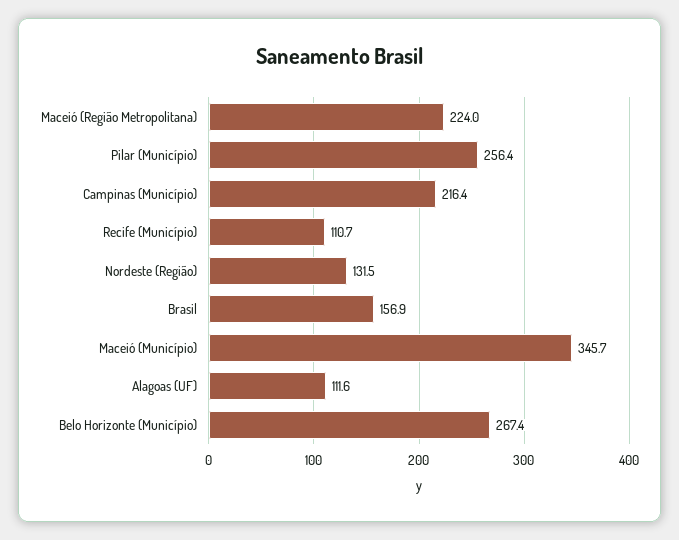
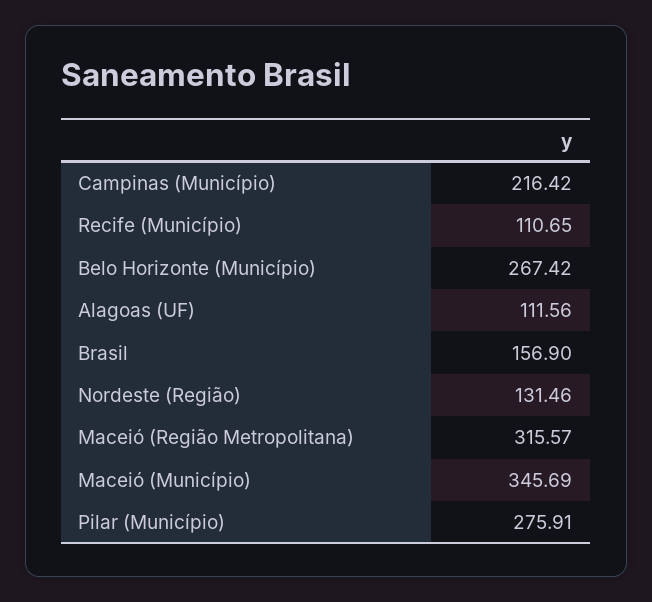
  {
-   "Maceió (Região Metropolitana)": 224,
+   "Maceió (Região Metropolitana)": 315.57,
-   "Pilar (Município)": 256.4,
+   "Pilar (Município)": 275.91,
    "Campinas (Município)": 216.42,
    "Recife (Município)": 110.65,
    "Nordeste (Região)": 131.46,
    "Brasil": 156.9,
    "Maceió (Município)": 345.69,
    "Alagoas (UF)": 111.56,
    "Belo Horizonte (Município)": 267.42
  }

